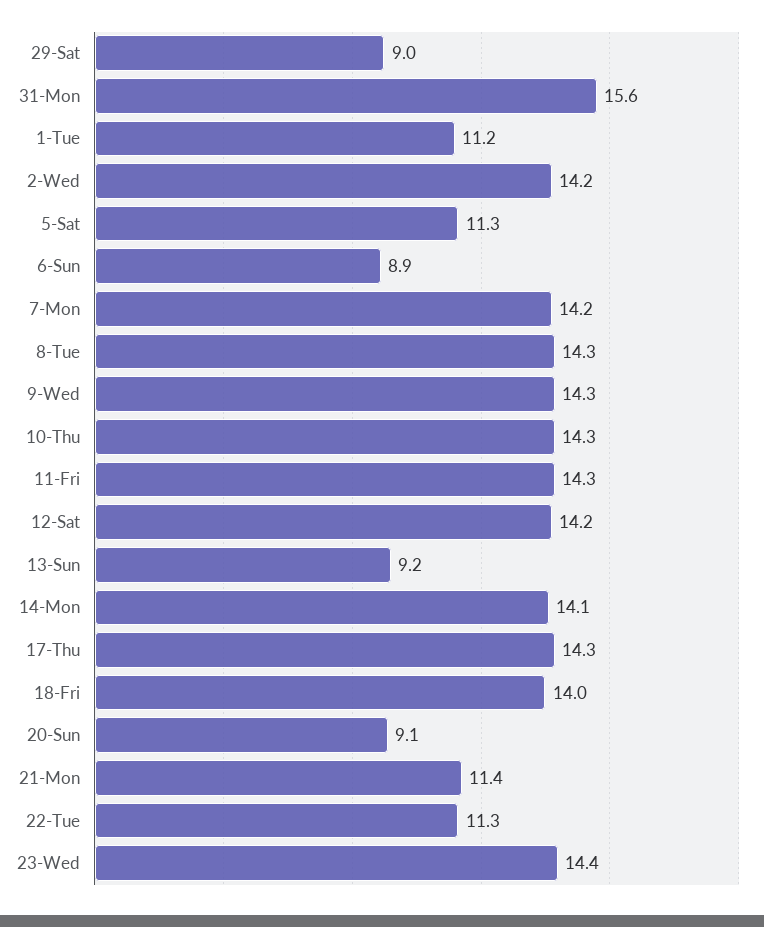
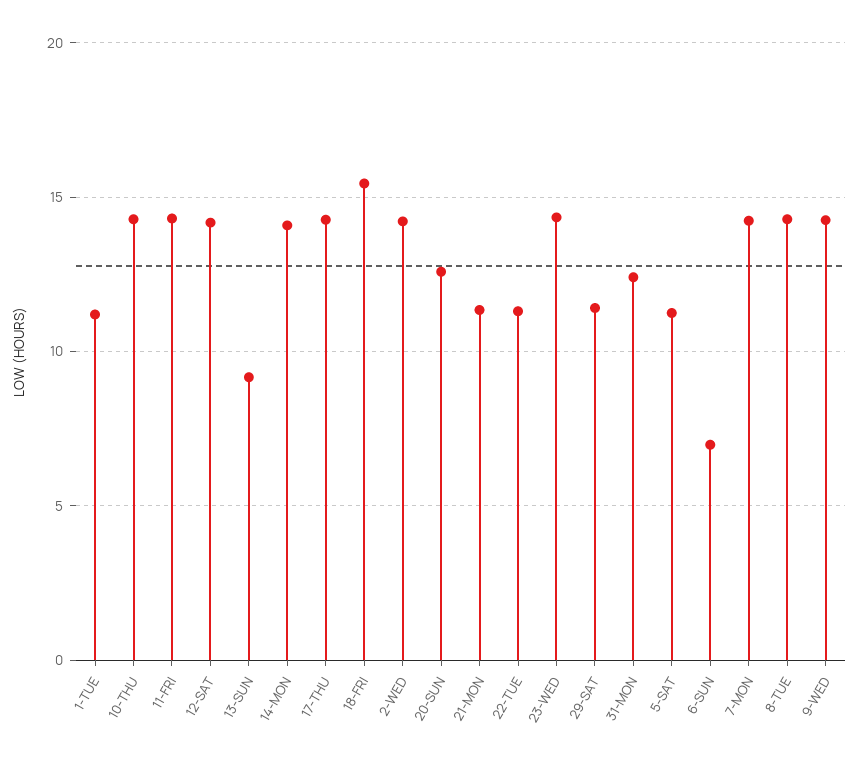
  {
-   "29-Sat": 9,
+   "29-Sat": 11.5,
-   "31-Mon": 15.6,
+   "31-Mon": 12.5,
    "1-Tue": 11.2,
    "2-Wed": 14.2,
    "5-Sat": 11.3,
-   "6-Sun": 8.9,
+   "6-Sun": 7,
    "7-Mon": 14.2,
    "8-Tue": 14.3,
    "9-Wed": 14.3,
    "10-Thu": 14.3,
    "11-Fri": 14.3,
    "12-Sat": 14.2,
    "13-Sun": 9.2,
    "14-Mon": 14.1,
    "17-Thu": 14.3,
-   "18-Fri": 14,
+   "18-Fri": 15.5,
-   "20-Sun": 9.1,
+   "20-Sun": 12.5,
    "21-Mon": 11.4,
    "22-Tue": 11.3,
    "23-Wed": 14.4
  }

